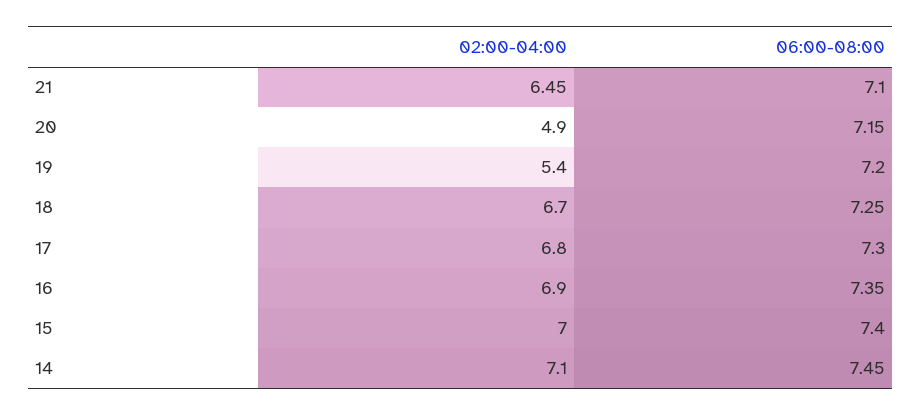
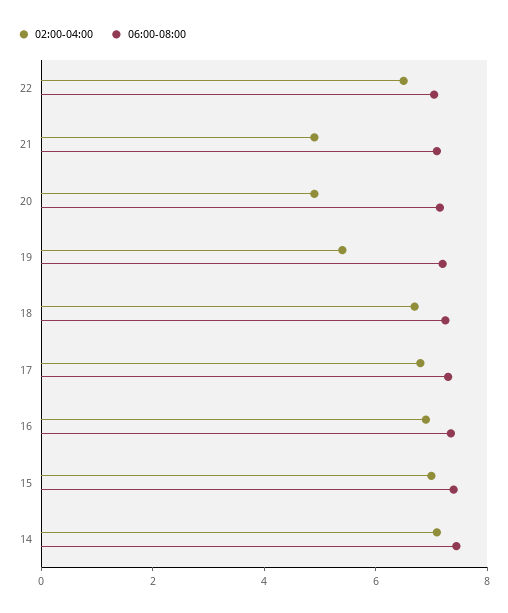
  {
    "02:00-04:00": {
-     "21": 6.45,
+     "21": 5,
      "20": 4.9,
      "19": 5.4,
      "18": 6.7,
      "17": 6.8,
      "16": 6.9,
      "15": 7,
-     "14": 7.1
+     "14": 7.1,
+     "22": 6.5
    },
    "06:00-08:00": {
      "21": 7.1,
      "20": 7.15,
      "19": 7.2,
      "18": 7.25,
      "17": 7.3,
      "16": 7.35,
      "15": 7.4,
-     "14": 7.45
+     "14": 7.45,
+     "22": 7
    }
  }

